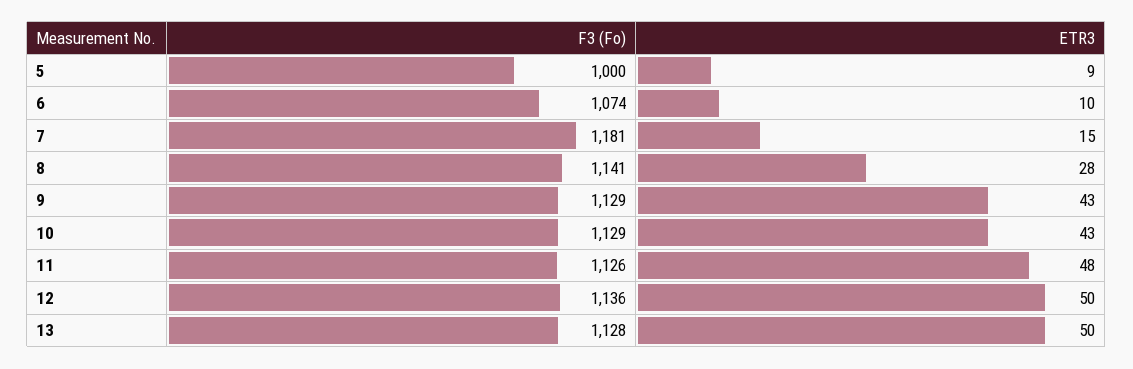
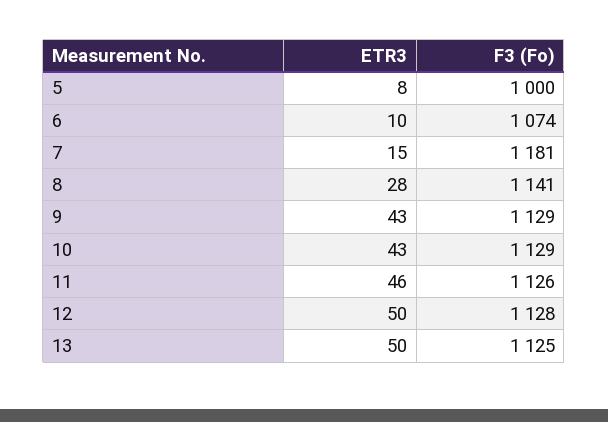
  {
    "F3 (Fo)": {
      "5": 1000,
      "6": 1074,
      "7": 1181,
      "8": 1141,
      "9": 1129,
      "10": 1129,
      "11": 1126,
-     "12": 1136,
+     "12": 1128,
-     "13": 1128
+     "13": 1125
    },
    "ETR3": {
-     "5": 9,
+     "5": 8,
      "6": 10,
      "7": 15,
      "8": 28,
      "9": 43,
      "10": 43,
-     "11": 48,
+     "11": 46,
      "12": 50,
      "13": 50
    }
  }

